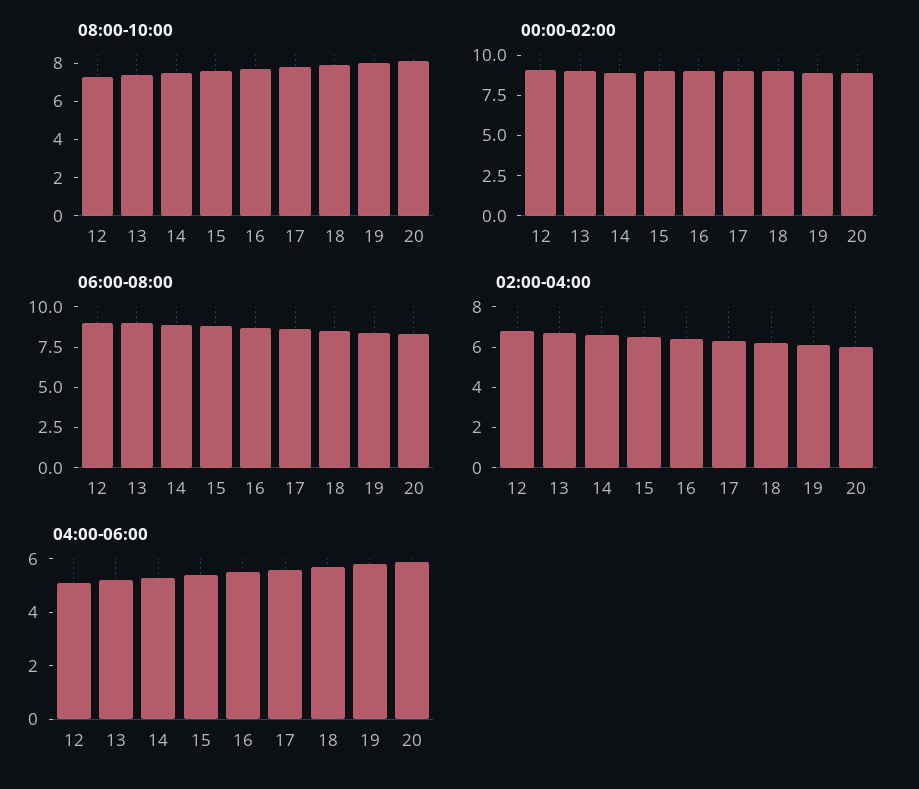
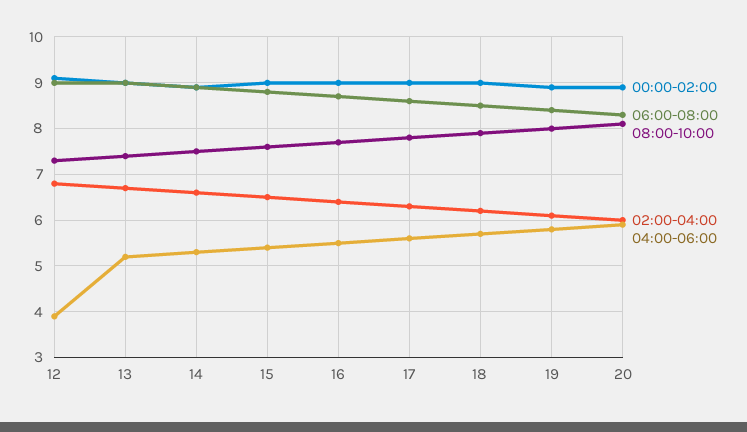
  {
    "08:00-10:00": {
      "12": 7.5,
      "13": 7.5,
      "14": 7.5,
      "15": 7.5,
      "16": 7.5,
      "17": 8,
      "18": 8,
      "19": 8,
      "20": 8
    },
    "00:00-02:00": {
      "12": 9,
      "13": 9,
      "14": 9,
      "15": 9,
      "16": 9,
      "17": 9,
      "18": 9,
      "19": 9,
      "20": 9
    },
    "06:00-08:00": {
      "12": 9,
      "13": 9,
      "14": 9,
      "15": 9,
      "16": 8.5,
      "17": 8.5,
      "18": 8.5,
      "19": 8.5,
      "20": 8.5
    },
    "02:00-04:00": {
      "12": 7,
      "13": 6.5,
      "14": 6.5,
      "15": 6.5,
      "16": 6.5,
      "17": 6.5,
      "18": 6,
      "19": 6,
      "20": 6
    },
    "04:00-06:00": {
-     "12": 5,
+     "12": 4,
      "13": 5,
      "14": 5.5,
      "15": 5.5,
      "16": 5.5,
      "17": 5.5,
      "18": 5.5,
      "19": 6,
      "20": 6
    }
  }

